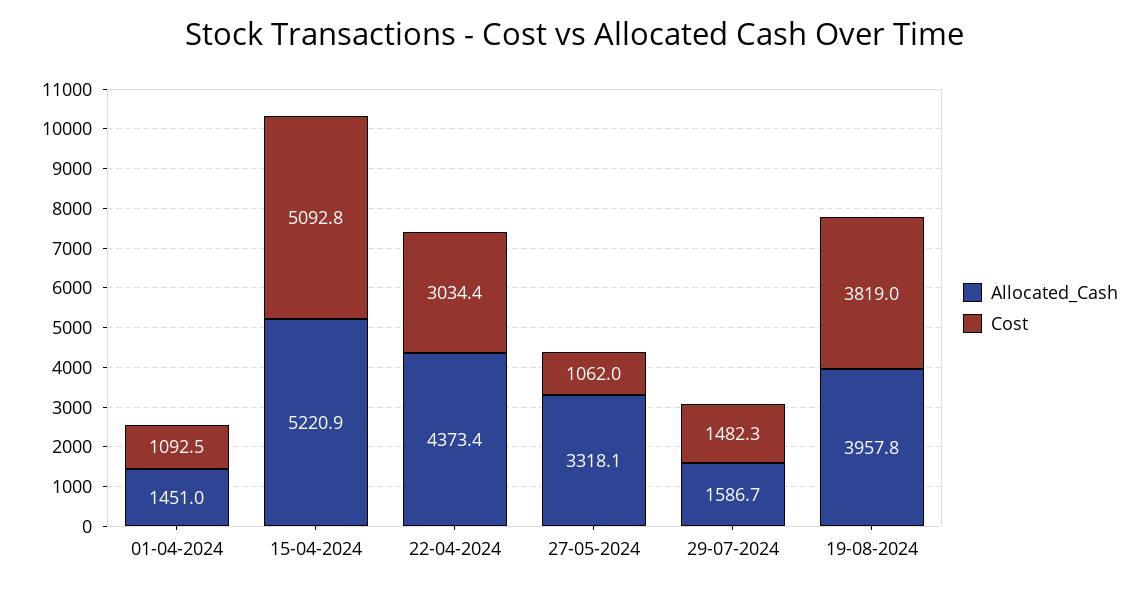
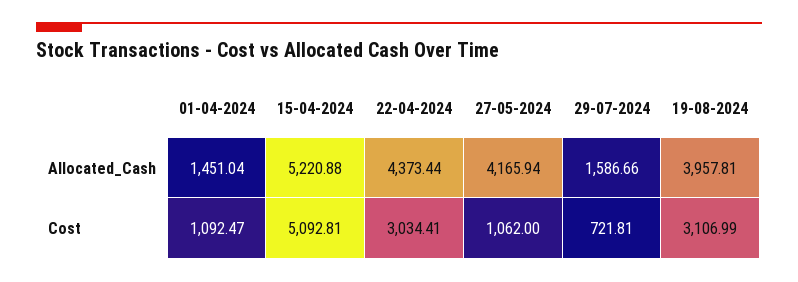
  {
    "Allocated_Cash": {
      "01-04-2024": 1451.04,
      "15-04-2024": 5220.88,
      "22-04-2024": 4373.44,
-     "27-05-2024": 3318.1,
+     "27-05-2024": 4165.94,
      "29-07-2024": 1586.66,
      "19-08-2024": 3957.81
    },
    "Cost": {
      "01-04-2024": 1092.47,
      "15-04-2024": 5092.81,
      "22-04-2024": 3034.41,
      "27-05-2024": 1062,
-     "29-07-2024": 1482.3,
+     "29-07-2024": 721.81,
-     "19-08-2024": 3819
+     "19-08-2024": 3106.99
    }
  }

